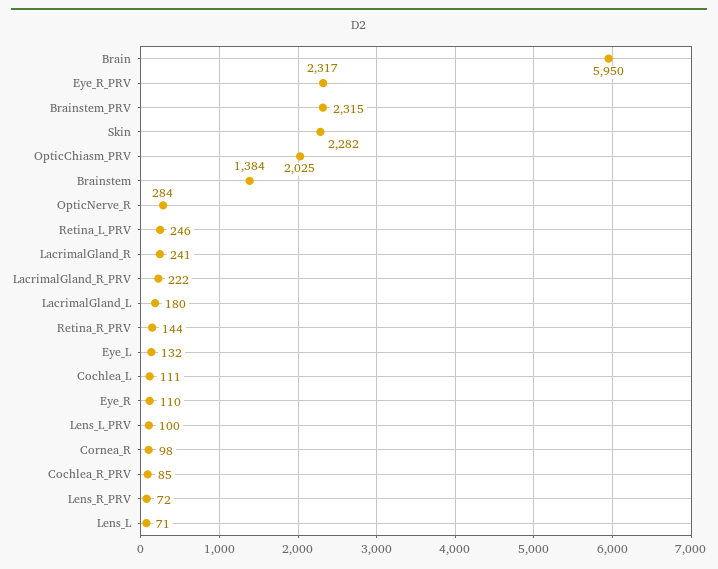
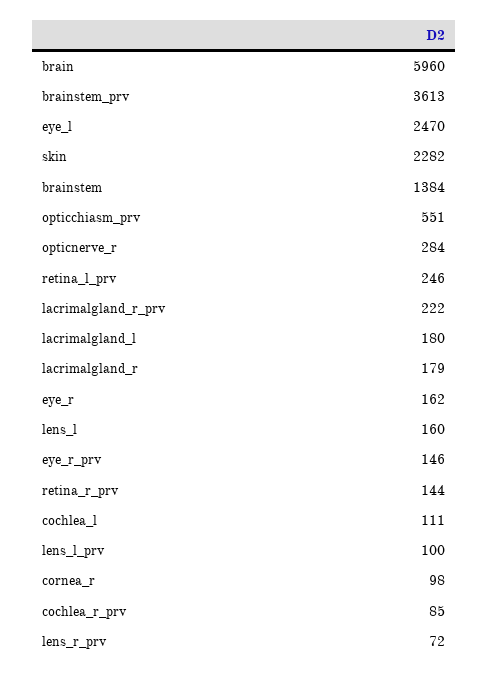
  {
-   "Brain": 5950,
+   "Brain": 5960,
-   "Eye_R_PRV": 2317,
+   "Eye_R_PRV": 146,
-   "Brainstem_PRV": 2315,
+   "Brainstem_PRV": 3613,
    "Skin": 2282,
-   "OpticChiasm_PRV": 2025,
+   "OpticChiasm_PRV": 551,
    "Brainstem": 1384,
    "OpticNerve_R": 284,
    "Retina_L_PRV": 246,
-   "LacrimalGland_R": 241,
+   "LacrimalGland_R": 179,
    "LacrimalGland_R_PRV": 222,
    "LacrimalGland_L": 180,
    "Retina_R_PRV": 144,
-   "Eye_L": 132,
+   "Eye_L": 2470,
    "Cochlea_L": 111,
-   "Eye_R": 110,
+   "Eye_R": 162,
    "Lens_L_PRV": 100,
    "Cornea_R": 98,
    "Cochlea_R_PRV": 85,
    "Lens_R_PRV": 72,
-   "Lens_L": 71
+   "Lens_L": 160
  }

